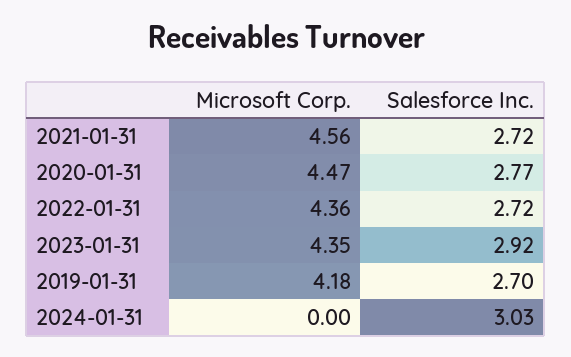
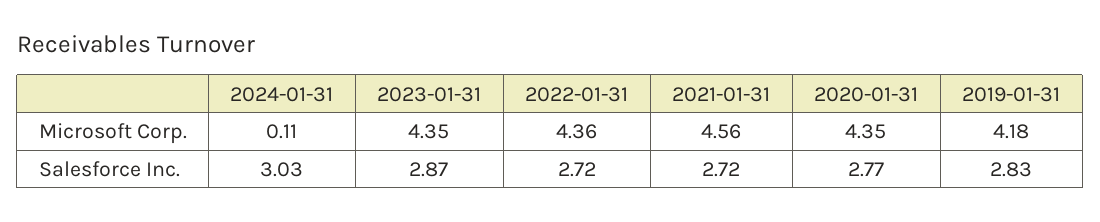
  {
    "Microsoft Corp.": {
      "2021-01-31": 4.56,
-     "2020-01-31": 4.47,
+     "2020-01-31": 4.35,
      "2022-01-31": 4.36,
      "2023-01-31": 4.35,
      "2019-01-31": 4.18,
-     "2024-01-31": 0
+     "2024-01-31": 0.11
    },
    "Salesforce Inc.": {
      "2021-01-31": 2.72,
      "2020-01-31": 2.77,
      "2022-01-31": 2.72,
-     "2023-01-31": 2.92,
+     "2023-01-31": 2.87,
-     "2019-01-31": 2.7,
+     "2019-01-31": 2.83,
      "2024-01-31": 3.03
    }
  }

